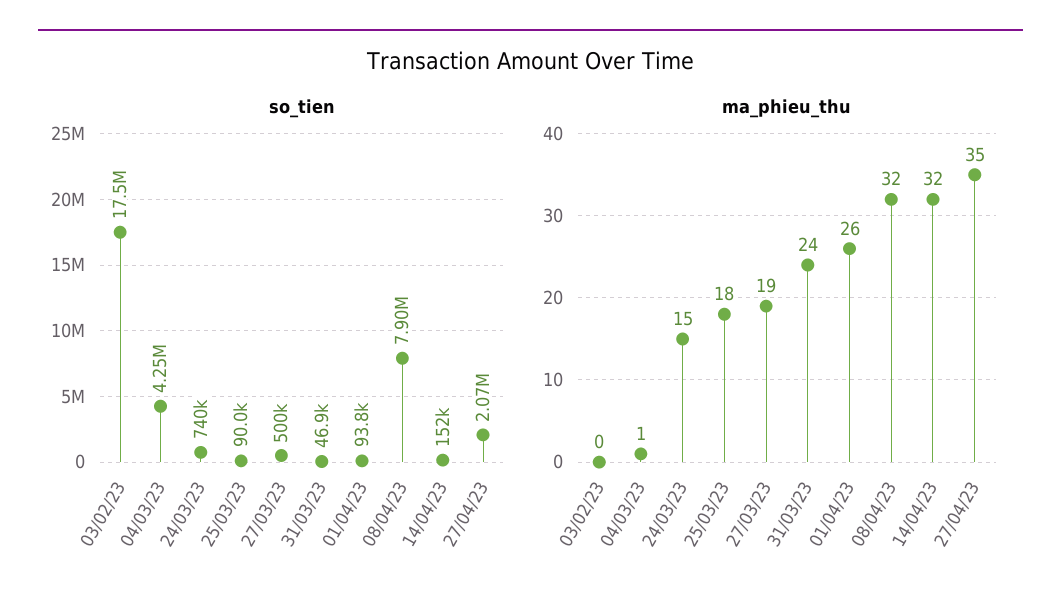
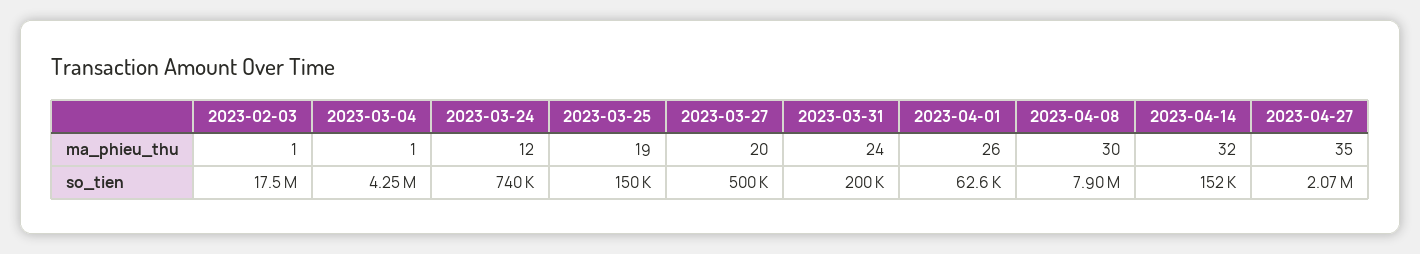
  {
    "so_tien": {
      "03/02/23": 17500000,
      "04/03/23": 4250000,
      "24/03/23": 740000,
-     "25/03/23": 90000,
+     "25/03/23": 150000,
      "27/03/23": 500000,
-     "31/03/23": 46900,
+     "31/03/23": 200000,
-     "01/04/23": 93800,
+     "01/04/23": 62600,
      "08/04/23": 7900000,
      "14/04/23": 152000,
      "27/04/23": 2070000
    },
    "ma_phieu_thu": {
-     "03/02/23": 0,
+     "03/02/23": 1,
      "04/03/23": 1,
-     "24/03/23": 15,
+     "24/03/23": 12,
-     "25/03/23": 18,
+     "25/03/23": 19,
-     "27/03/23": 19,
+     "27/03/23": 20,
      "31/03/23": 24,
      "01/04/23": 26,
-     "08/04/23": 32,
+     "08/04/23": 30,
      "14/04/23": 32,
      "27/04/23": 35
    }
  }

